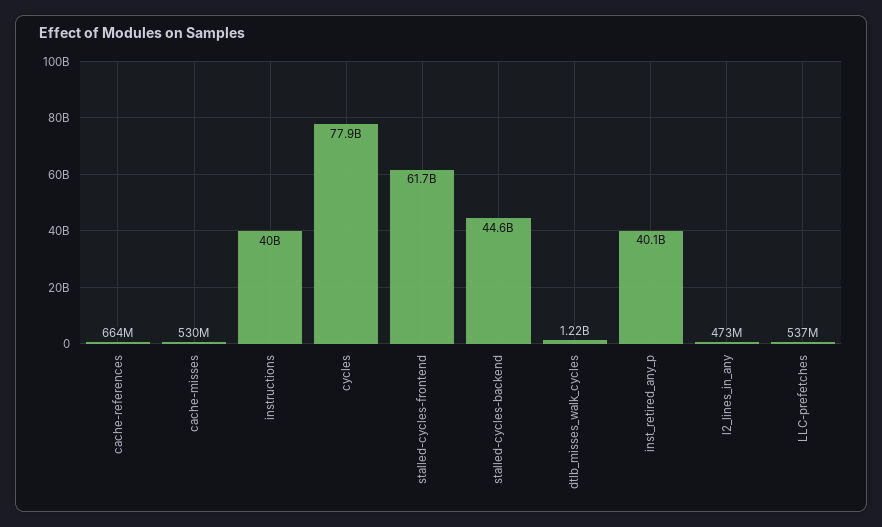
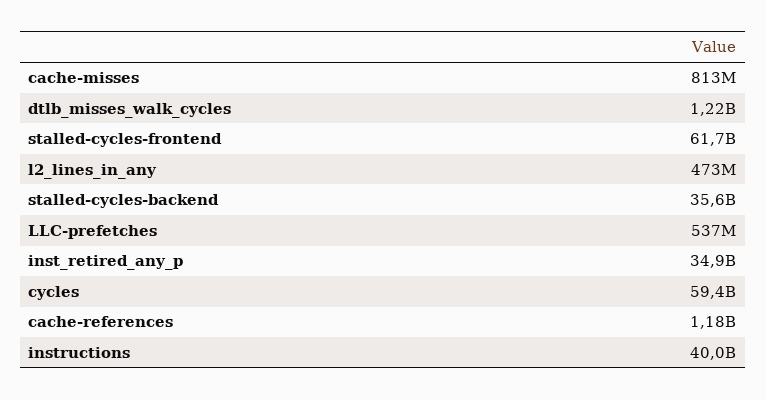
  {
-   "cache-references": 664000000,
+   "cache-references": 1180000000,
-   "cache-misses": 530000000,
+   "cache-misses": 813000000,
    "instructions": 40000000000,
-   "cycles": 77900000000,
+   "cycles": 59400000000,
    "stalled-cycles-frontend": 61700000000,
-   "stalled-cycles-backend": 44600000000,
+   "stalled-cycles-backend": 35600000000,
    "dtlb_misses_walk_cycles": 1220000000,
-   "inst_retired_any_p": 40100000000,
+   "inst_retired_any_p": 34900000000,
    "l2_lines_in_any": 473000000,
    "LLC-prefetches": 537000000
  }

